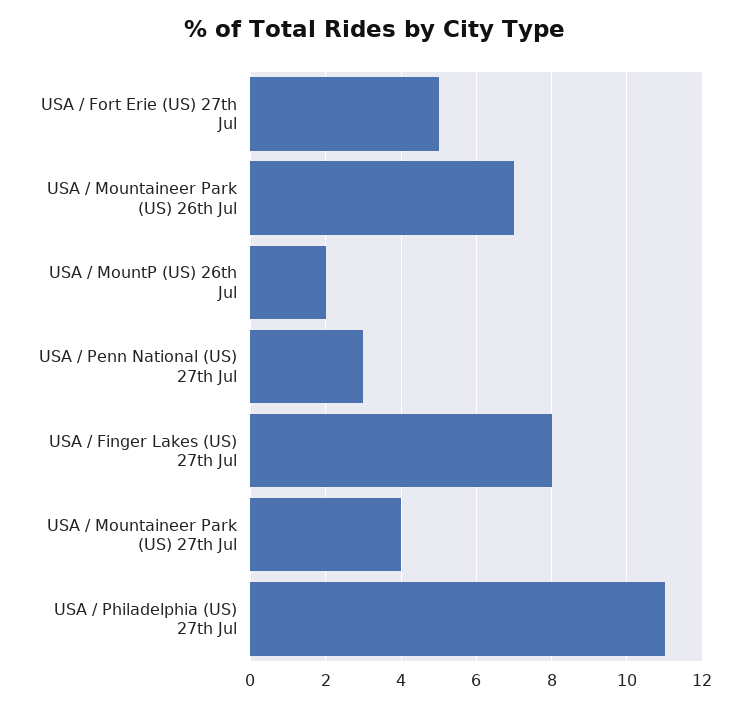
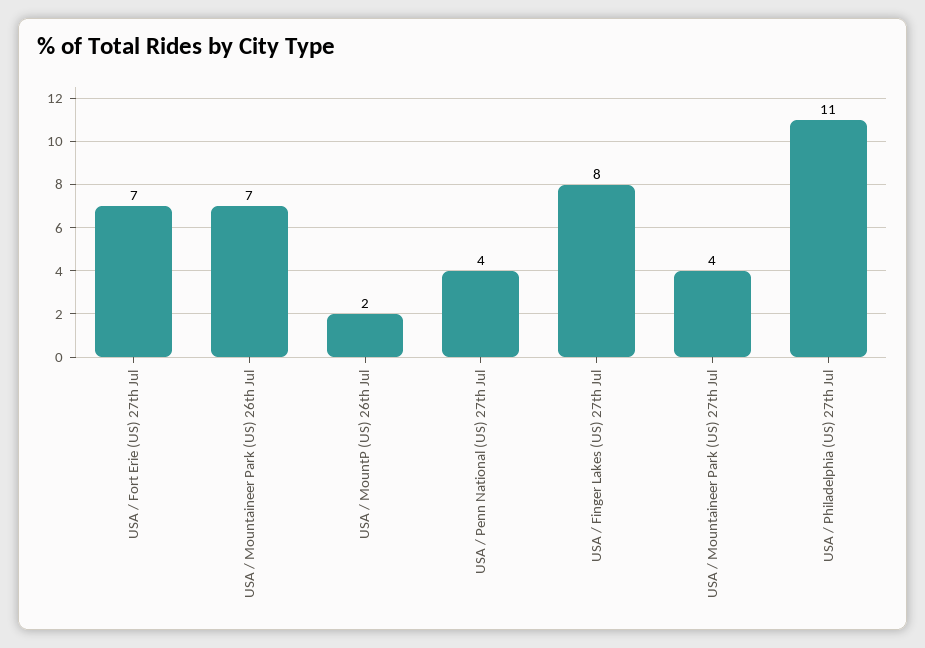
  {
-   "USA / Fort Erie (US) 27th Jul": 5,
+   "USA / Fort Erie (US) 27th Jul": 7,
    "USA / Mountaineer Park (US) 26th Jul": 7,
    "USA / MountP (US) 26th Jul": 2,
-   "USA / Penn National (US) 27th Jul": 3,
+   "USA / Penn National (US) 27th Jul": 4,
    "USA / Finger Lakes (US) 27th Jul": 8,
    "USA / Mountaineer Park (US) 27th Jul": 4,
    "USA / Philadelphia (US) 27th Jul": 11
  }

